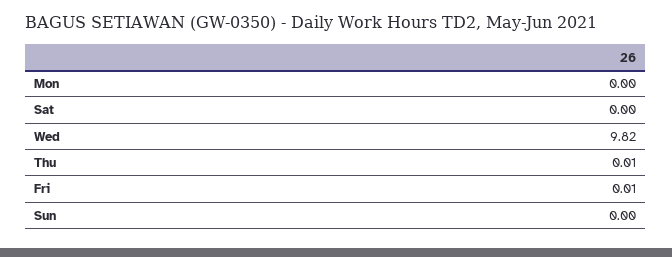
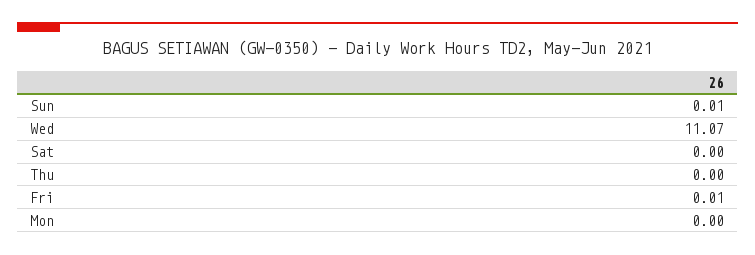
  {
    "Mon": 0,
    "Sat": 0,
-   "Wed": 9.82,
+   "Wed": 11.07,
-   "Thu": 0.01,
+   "Thu": 0,
    "Fri": 0.01,
-   "Sun": 0
+   "Sun": 0.01
  }

